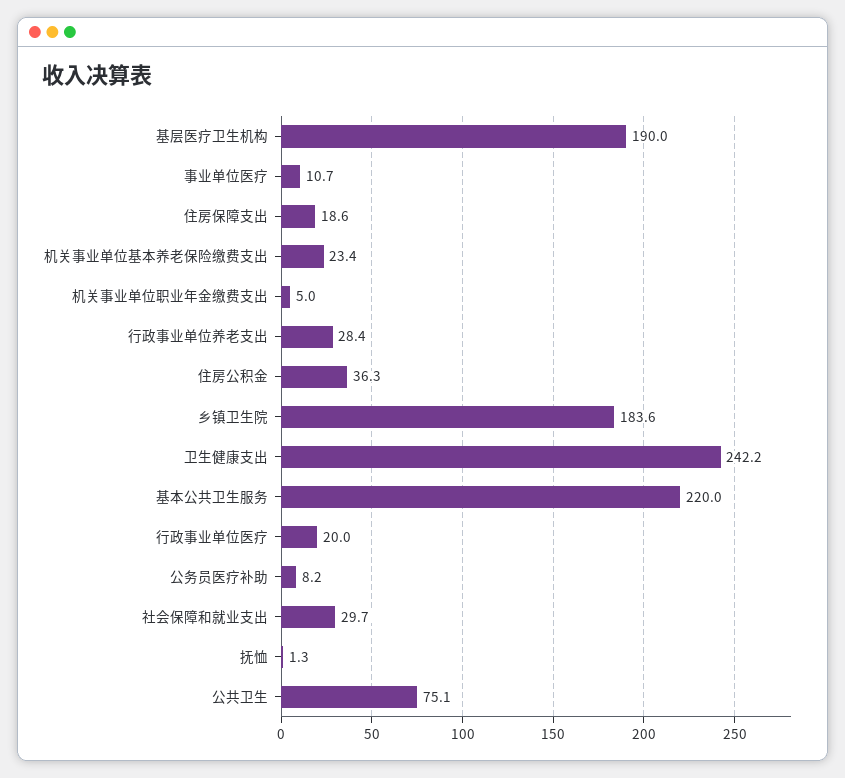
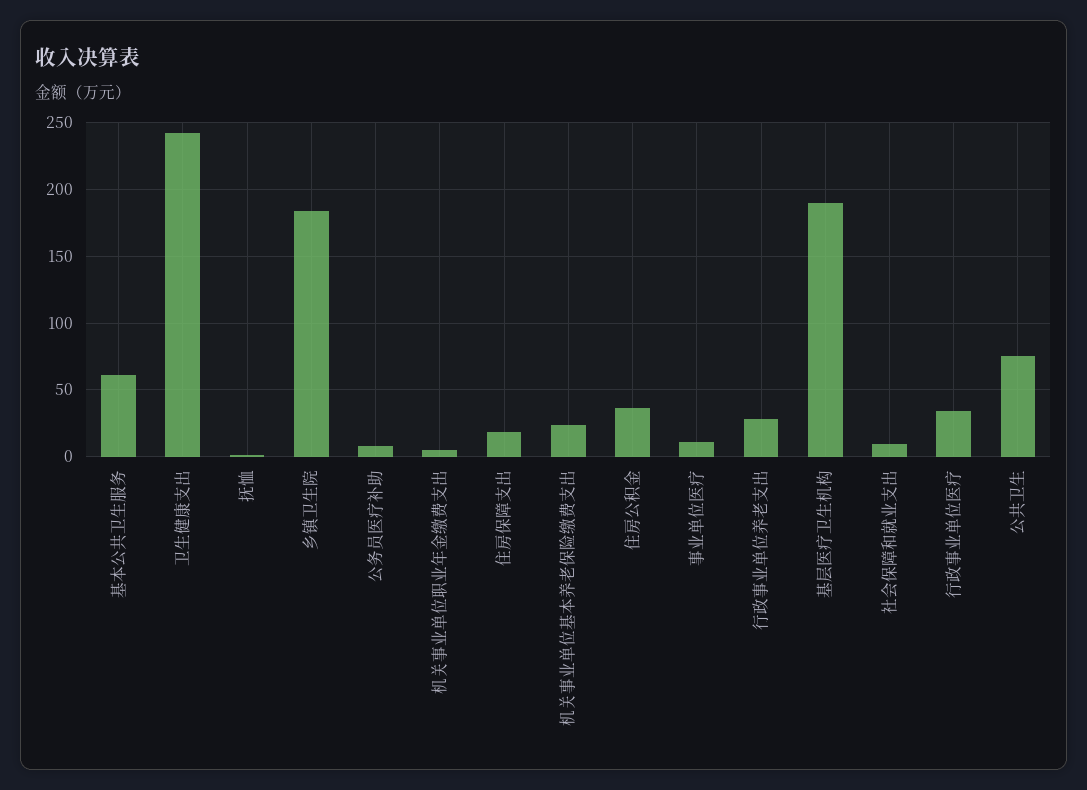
  {
    "基层医疗卫生机构": 190,
    "事业单位医疗": 10.7,
    "住房保障支出": 18.6,
    "机关事业单位基本养老保险缴费支出": 23.4,
    "机关事业单位职业年金缴费支出": 5,
    "行政事业单位养老支出": 28.4,
    "住房公积金": 36.3,
    "乡镇卫生院": 183.6,
    "卫生健康支出": 242.2,
-   "基本公共卫生服务": 220,
+   "基本公共卫生服务": 60,
-   "行政事业单位医疗": 20,
+   "行政事业单位医疗": 35,
    "公务员医疗补助": 8.2,
-   "社会保障和就业支出": 29.7,
+   "社会保障和就业支出": 10,
    "抚恤": 1.3,
    "公共卫生": 75.1
  }

